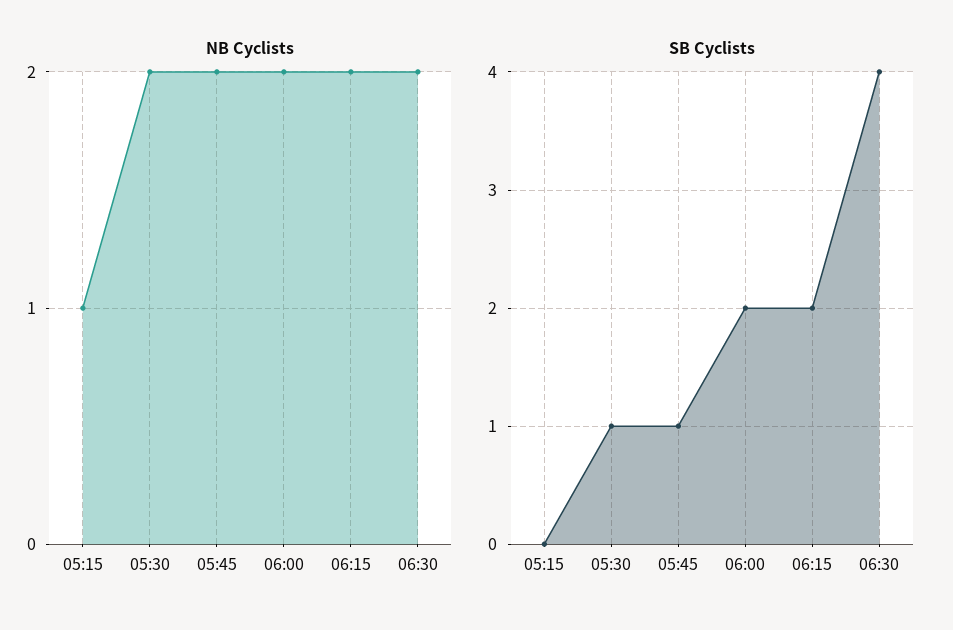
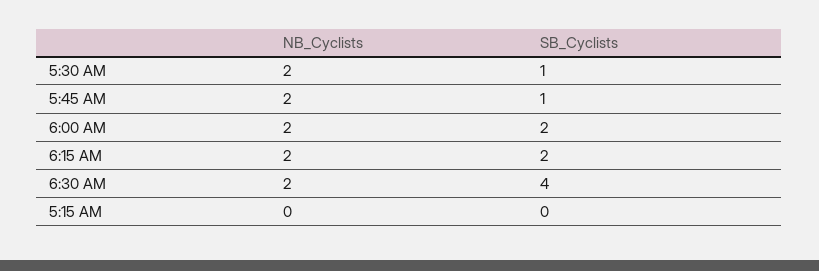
  {
    "NB Cyclists": {
-     "05:15": 1,
+     "05:15": 0,
      "05:30": 2,
      "05:45": 2,
      "06:00": 2,
      "06:15": 2,
      "06:30": 2
    },
    "SB Cyclists": {
      "05:15": 0,
      "05:30": 1,
      "05:45": 1,
      "06:00": 2,
      "06:15": 2,
      "06:30": 4
    }
  }

